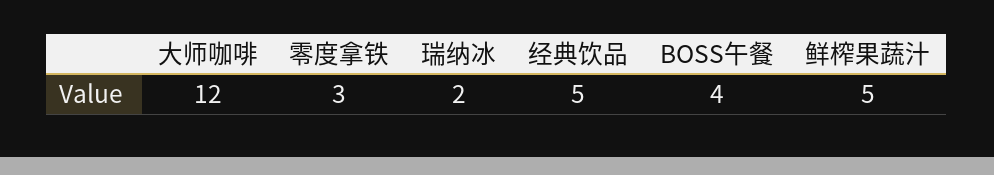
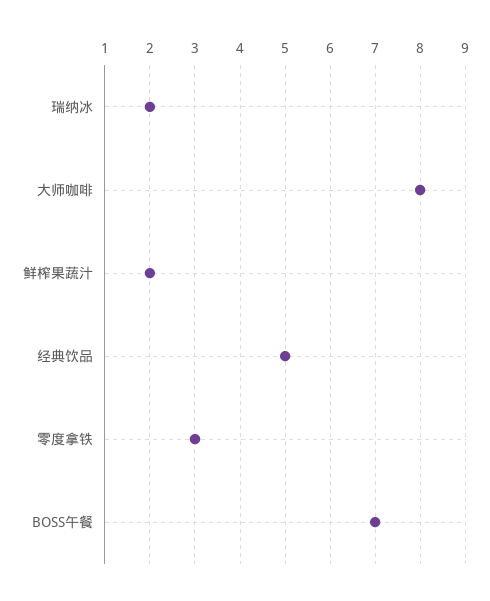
  {
-   "大师咖啡": 12,
+   "大师咖啡": 8,
    "零度拿铁": 3,
    "瑞纳冰": 2,
    "经典饮品": 5,
-   "BOSS午餐": 4,
+   "BOSS午餐": 7,
-   "鲜榨果蔬汁": 5
+   "鲜榨果蔬汁": 2
  }

